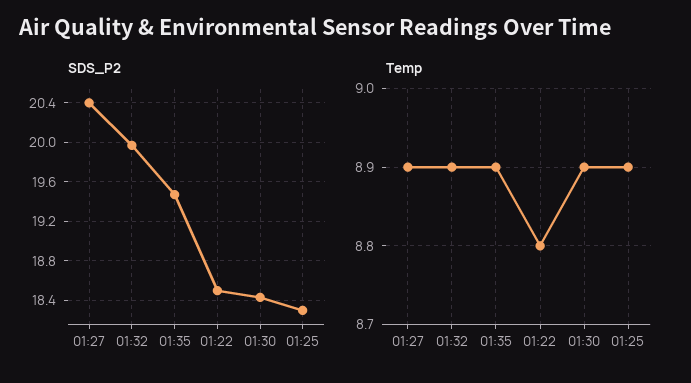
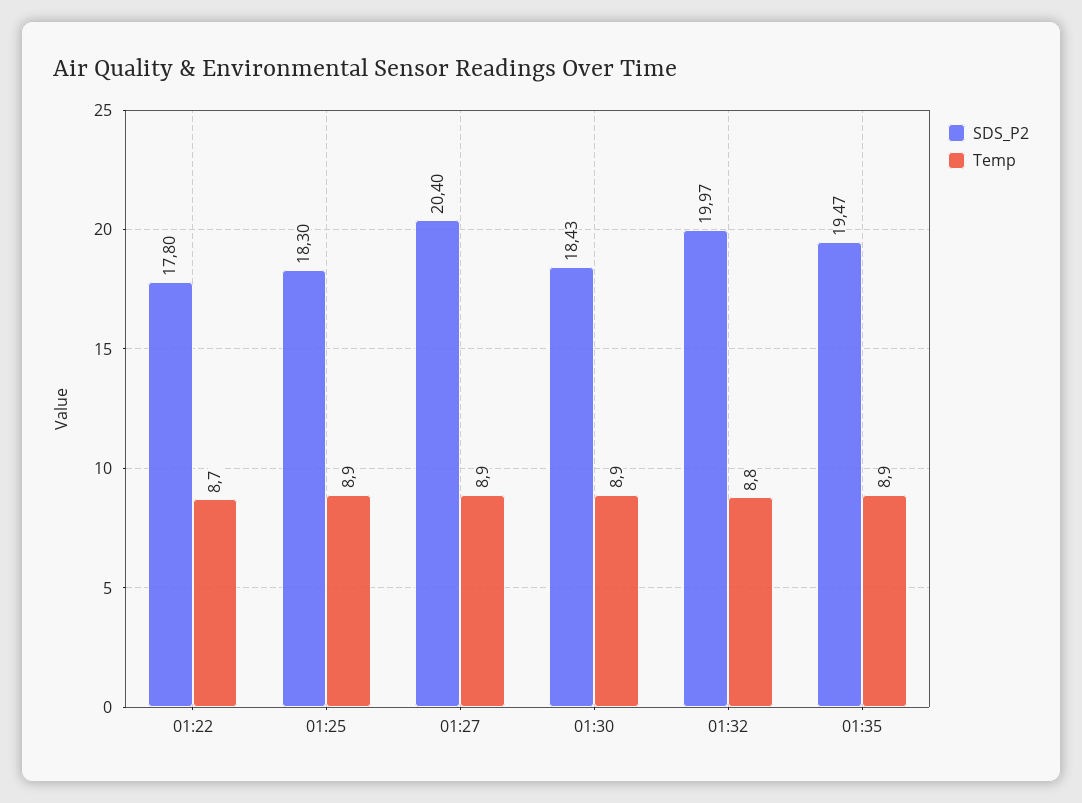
  {
    "SDS_P2": {
      "01:27": 20.4,
      "01:32": 19.97,
      "01:35": 19.47,
-     "01:22": 18.5,
+     "01:22": 17.8,
      "01:30": 18.43,
      "01:25": 18.3
    },
    "Temp": {
      "01:27": 8.9,
-     "01:32": 8.9,
+     "01:32": 8.8,
      "01:35": 8.9,
-     "01:22": 8.8,
+     "01:22": 8.7,
      "01:30": 8.9,
      "01:25": 8.9
    }
  }

